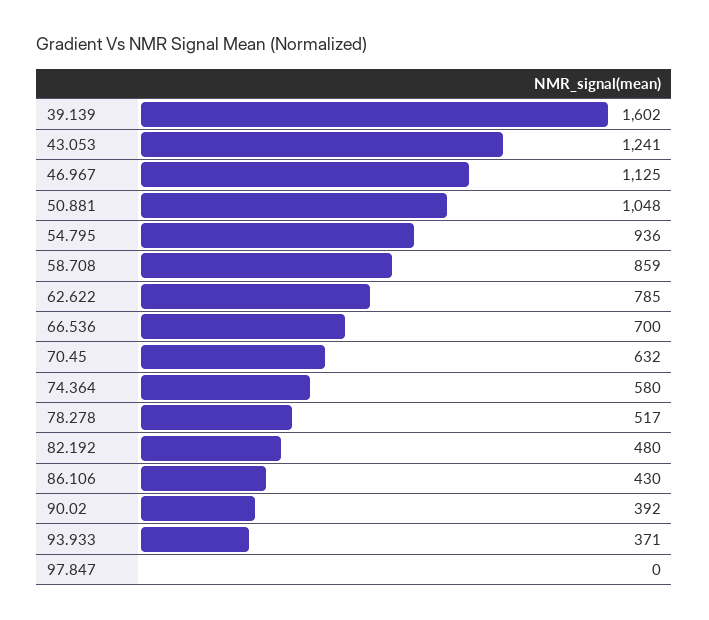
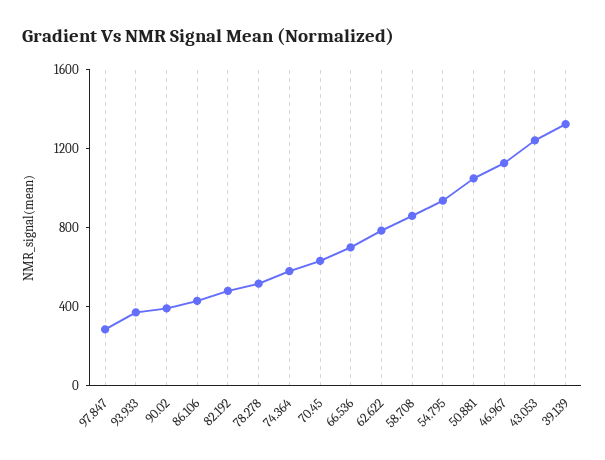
  {
-   "39.139": 1602,
+   "39.139": 1300,
    "43.053": 1241,
    "46.967": 1125,
    "50.881": 1048,
    "54.795": 936,
    "58.708": 859,
    "62.622": 785,
    "66.536": 700,
    "70.45": 632,
    "74.364": 580,
    "78.278": 517,
    "82.192": 480,
    "86.106": 430,
    "90.02": 392,
    "93.933": 371,
-   "97.847": 0
+   "97.847": 300
  }

